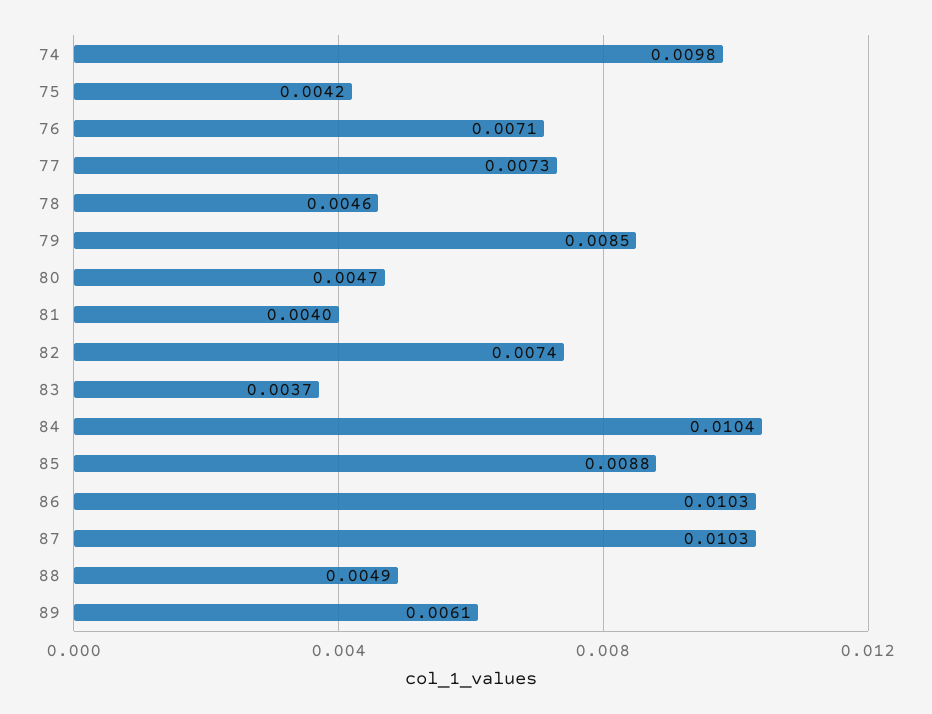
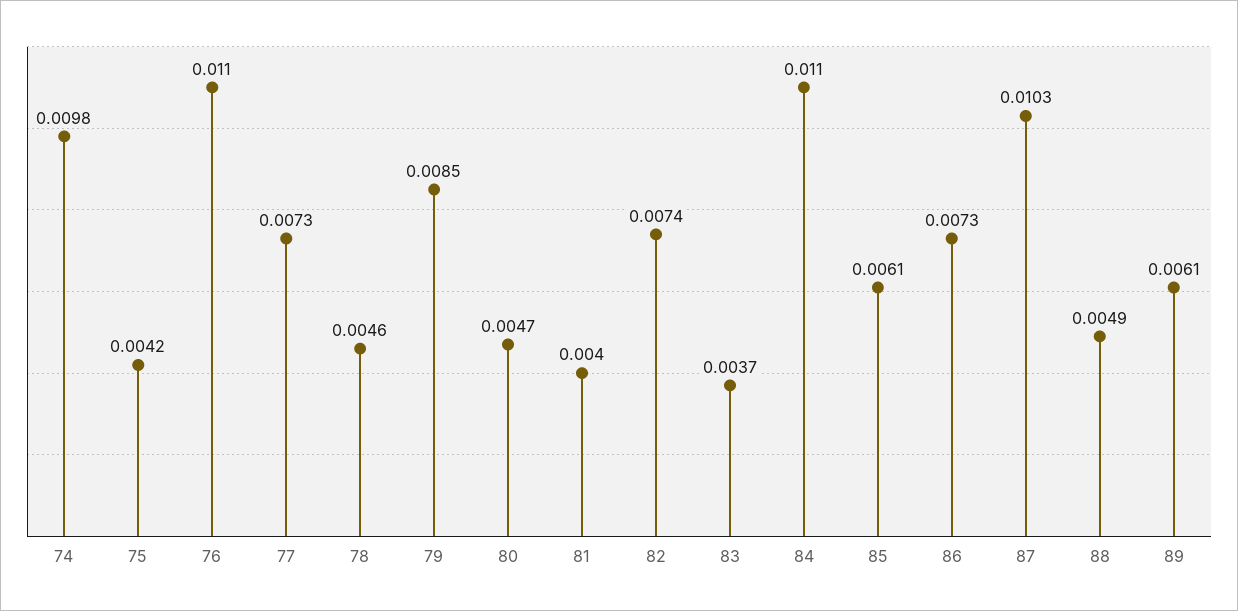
  {
    "74": 0.0098,
    "75": 0.0042,
-   "76": 0.0071,
+   "76": 0.011,
    "77": 0.0073,
    "78": 0.0046,
    "79": 0.0085,
    "80": 0.0047,
    "81": 0.004,
    "82": 0.0074,
    "83": 0.0037,
-   "84": 0.0104,
+   "84": 0.011,
-   "85": 0.0088,
+   "85": 0.0061,
-   "86": 0.0103,
+   "86": 0.0073,
    "87": 0.0103,
    "88": 0.0049,
    "89": 0.0061
  }

